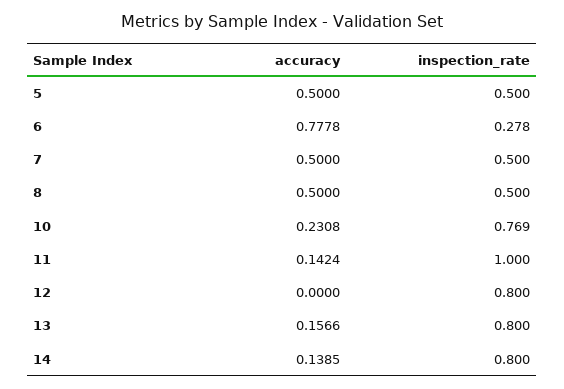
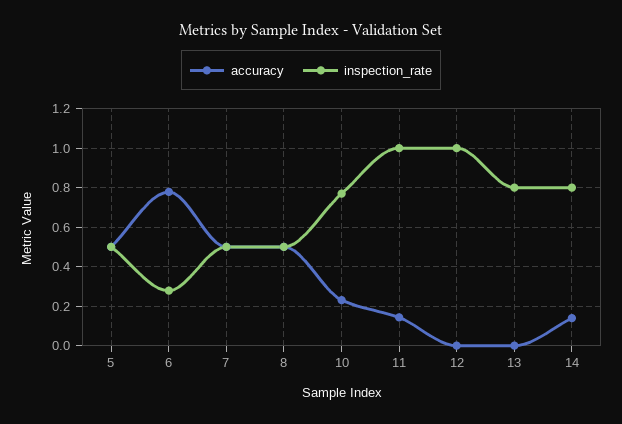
  {
    "accuracy": {
      "5": 0.5,
      "6": 0.7778,
      "7": 0.5,
      "8": 0.5,
      "10": 0.2308,
      "11": 0.1424,
      "12": 0,
-     "13": 0.1566,
+     "13": 0,
      "14": 0.1385
    },
    "inspection_rate": {
      "5": 0.5,
      "6": 0.278,
      "7": 0.5,
      "8": 0.5,
      "10": 0.769,
      "11": 1,
-     "12": 0.8,
+     "12": 1,
      "13": 0.8,
      "14": 0.8
    }
  }

